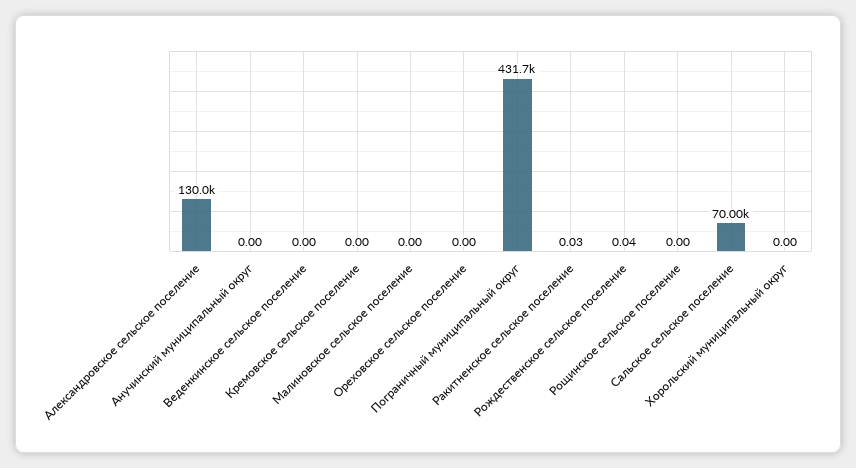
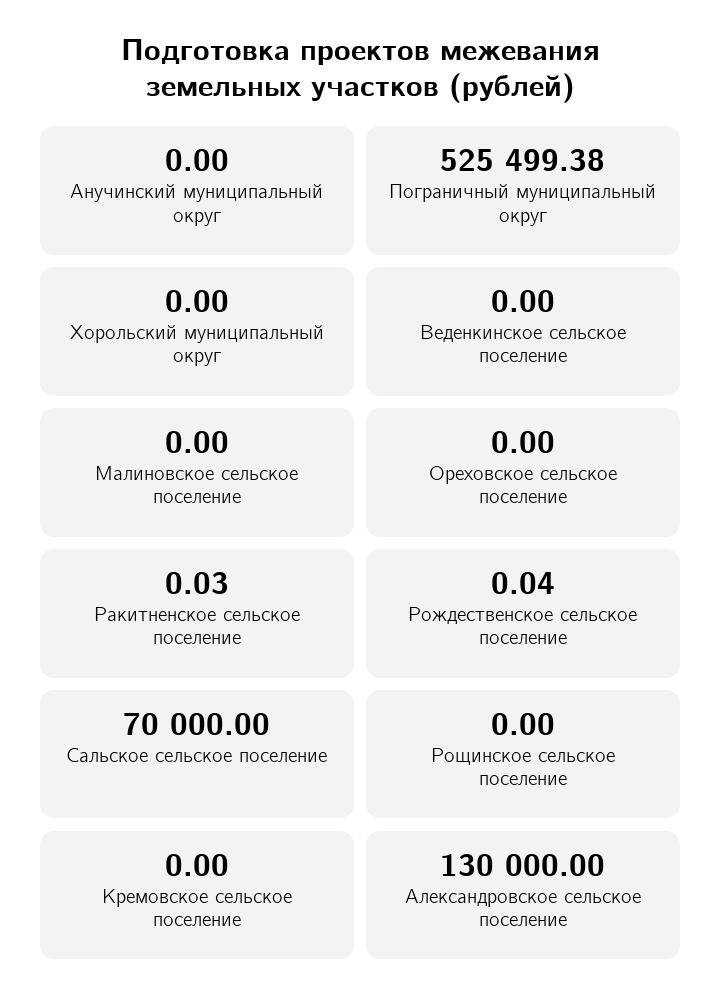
  {
    "Александровское сельское поселение": 130000,
    "Анучинский муниципальный округ": 0,
    "Веденкинское сельское поселение": 0,
    "Кремовское сельское поселение": 0,
    "Малиновское сельское поселение": 0,
    "Ореховское сельское поселение": 0,
-   "Пограничный муниципальный округ": 431700,
+   "Пограничный муниципальный округ": 525499.38,
    "Ракитненское сельское поселение": 0.03,
    "Рождественское сельское поселение": 0.04,
    "Рощинское сельское поселение": 0,
    "Сальское сельское поселение": 70000,
    "Хорольский муниципальный округ": 0
  }

